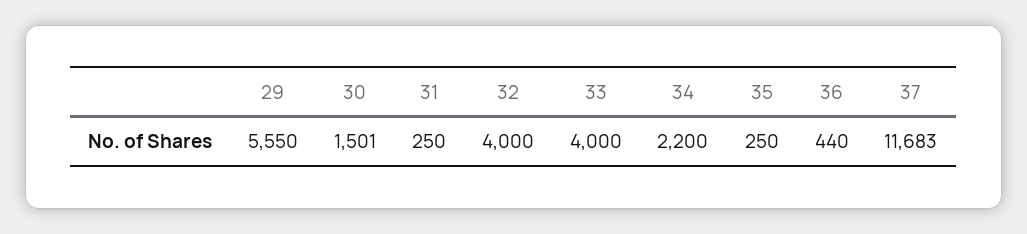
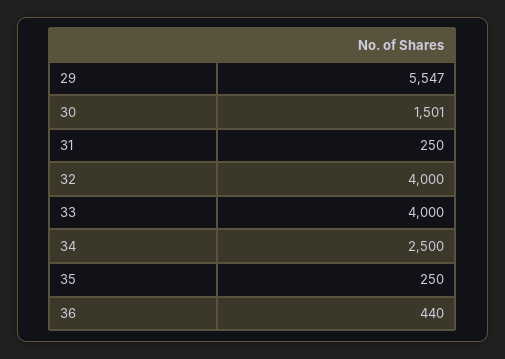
  {
-   "29": 5550,
+   "29": 5547,
    "30": 1501,
    "31": 250,
    "32": 4000,
    "33": 4000,
-   "34": 2200,
+   "34": 2500,
    "35": 250,
-   "36": 440,
+   "36": 440
-   "37": 11683
  }

